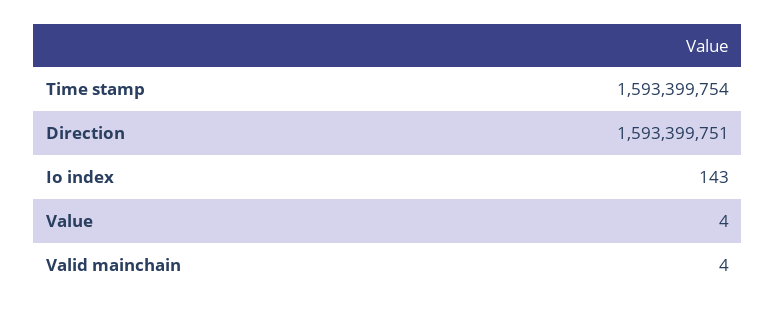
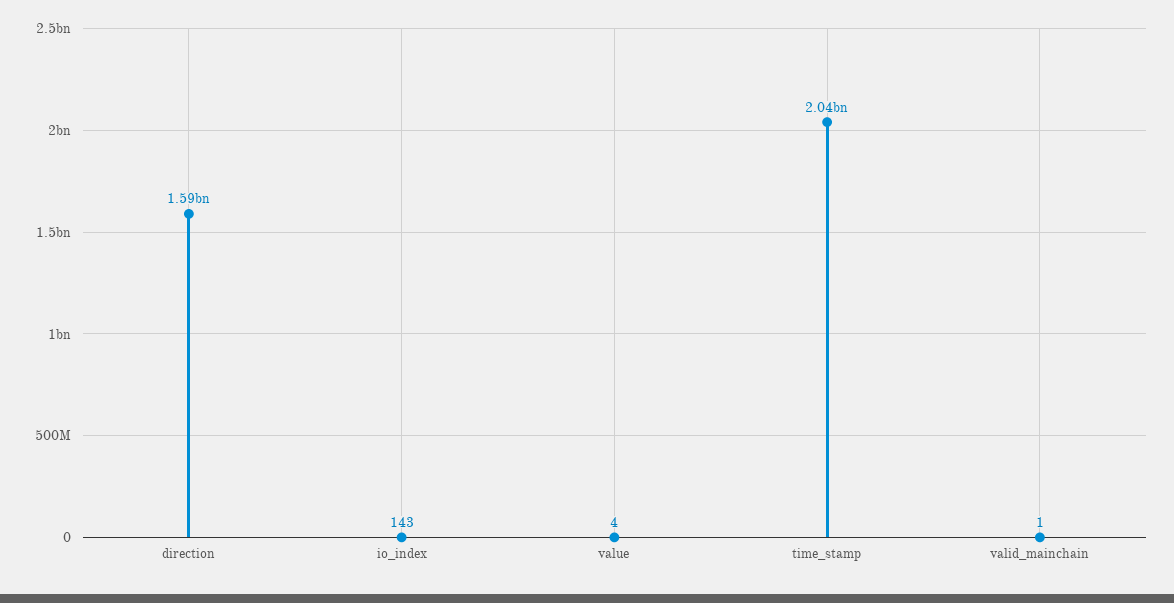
  {
-   "Time stamp": 1593399754,
+   "Time stamp": 2040000000,
    "Direction": 1593399751,
    "Io index": 143,
    "Value": 4,
-   "Valid mainchain": 4
+   "Valid mainchain": 1
  }

